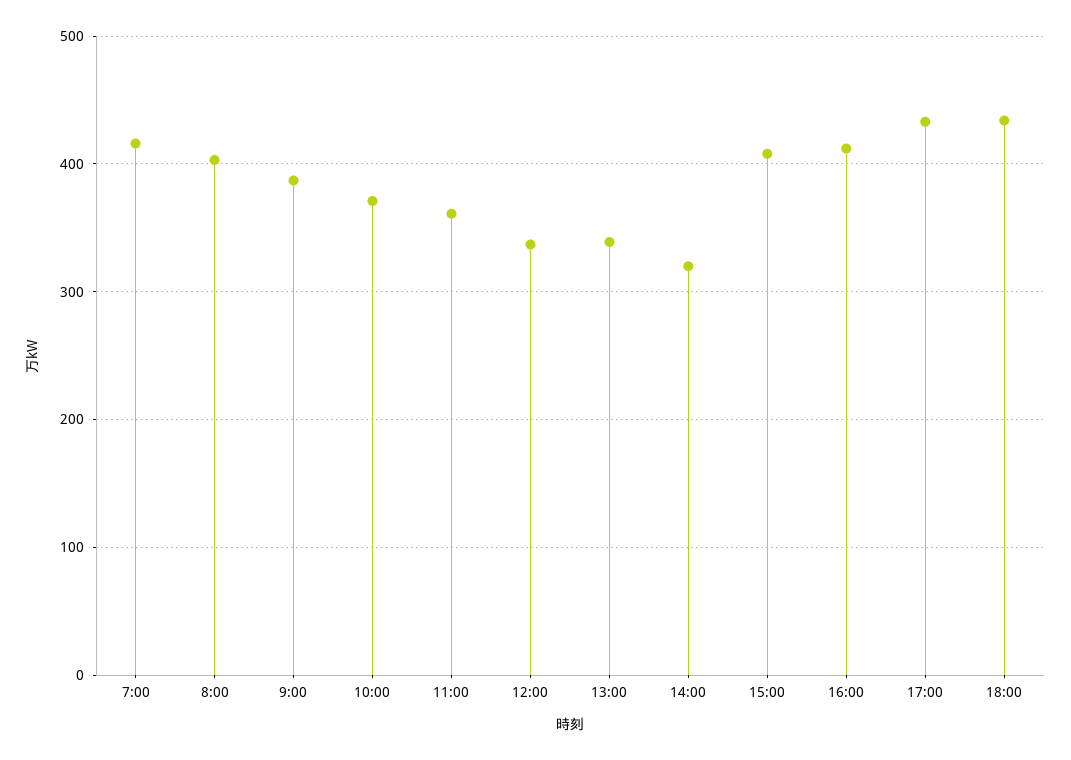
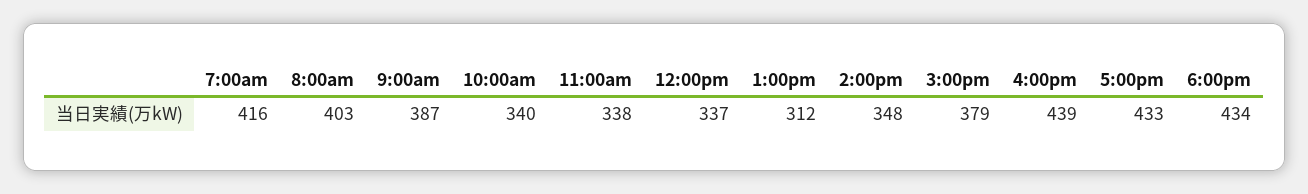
  {
    "7:00": 416,
    "8:00": 403,
    "9:00": 387,
-   "10:00": 370,
+   "10:00": 340,
-   "11:00": 360,
+   "11:00": 338,
    "12:00": 337,
-   "13:00": 340,
+   "13:00": 312,
-   "14:00": 320,
+   "14:00": 348,
-   "15:00": 410,
+   "15:00": 379,
-   "16:00": 410,
+   "16:00": 439,
    "17:00": 433,
    "18:00": 434
  }

